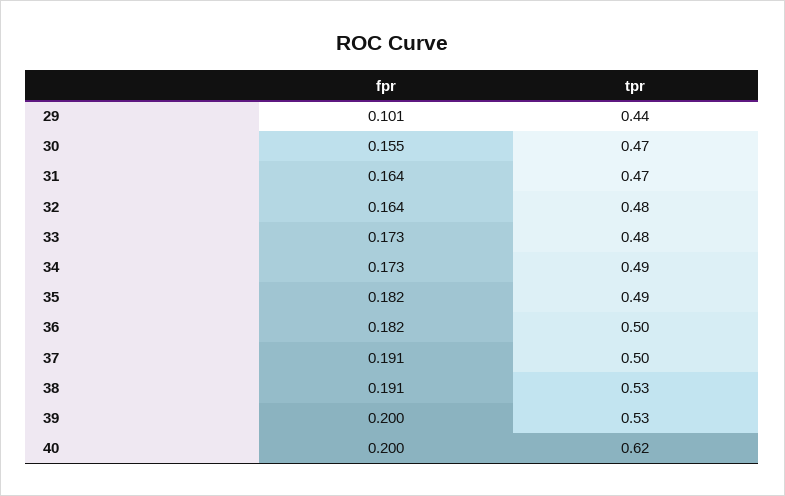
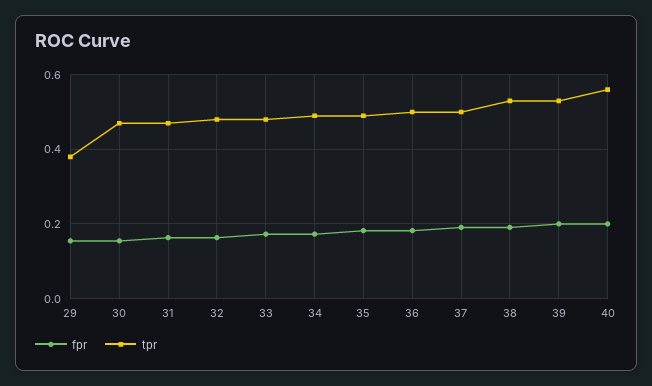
  {
    "fpr": {
-     "29": 0.101,
+     "29": 0.16,
      "30": 0.155,
      "31": 0.164,
      "32": 0.164,
      "33": 0.173,
      "34": 0.173,
      "35": 0.182,
      "36": 0.182,
      "37": 0.191,
      "38": 0.191,
      "39": 0.2,
      "40": 0.2
    },
    "tpr": {
-     "29": 0.44,
+     "29": 0.38,
      "30": 0.47,
      "31": 0.47,
      "32": 0.48,
      "33": 0.48,
      "34": 0.49,
      "35": 0.49,
      "36": 0.5,
      "37": 0.5,
      "38": 0.53,
      "39": 0.53,
-     "40": 0.62
+     "40": 0.56
    }
  }

